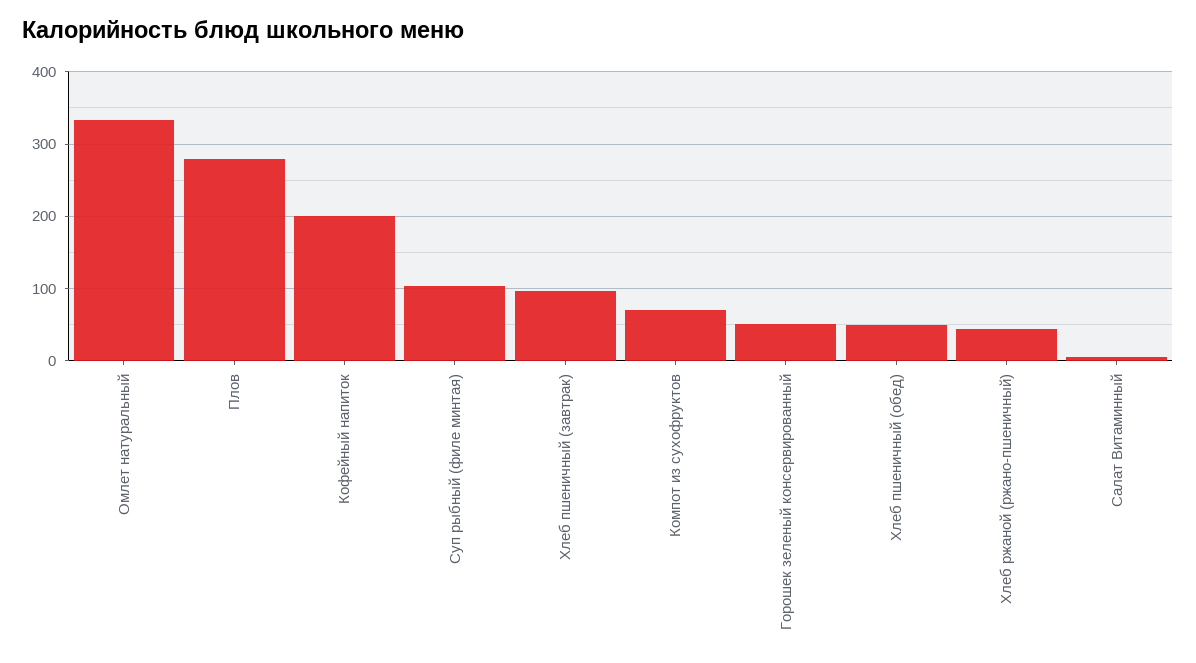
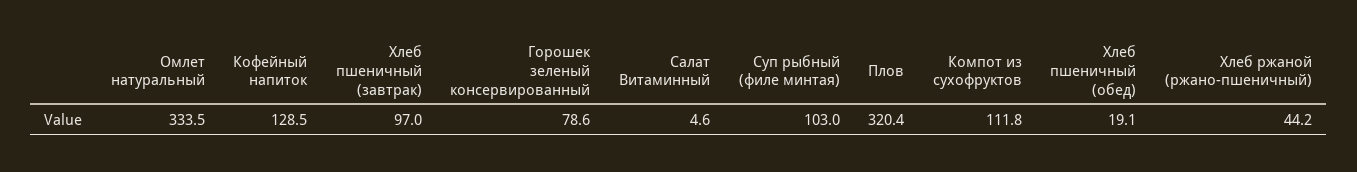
  {
    "Омлет натуральный": 333.5,
-   "Плов": 280,
+   "Плов": 320.4,
-   "Кофейный напиток": 200,
+   "Кофейный напиток": 128.5,
    "Суп рыбный (филе минтая)": 103,
    "Хлеб пшеничный (завтрак)": 97,
-   "Компот из сухофруктов": 70,
+   "Компот из сухофруктов": 111.8,
-   "Горошек зеленый консервированный": 50,
+   "Горошек зеленый консервированный": 78.6,
-   "Хлеб пшеничный (обед)": 50,
+   "Хлеб пшеничный (обед)": 19.1,
    "Хлеб ржаной (ржано-пшеничный)": 44.2,
    "Салат Витаминный": 4.6
  }

